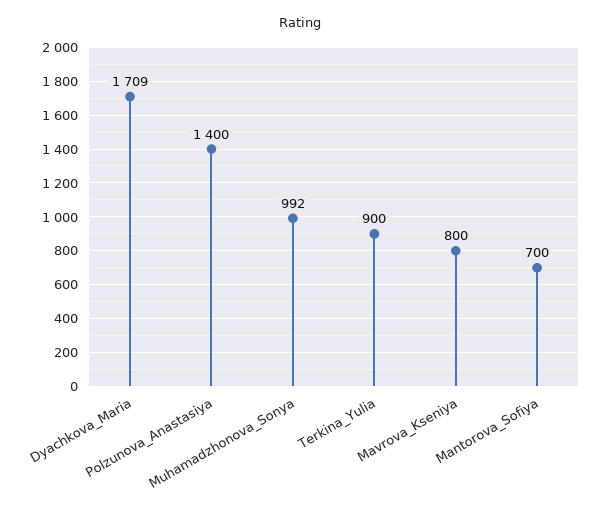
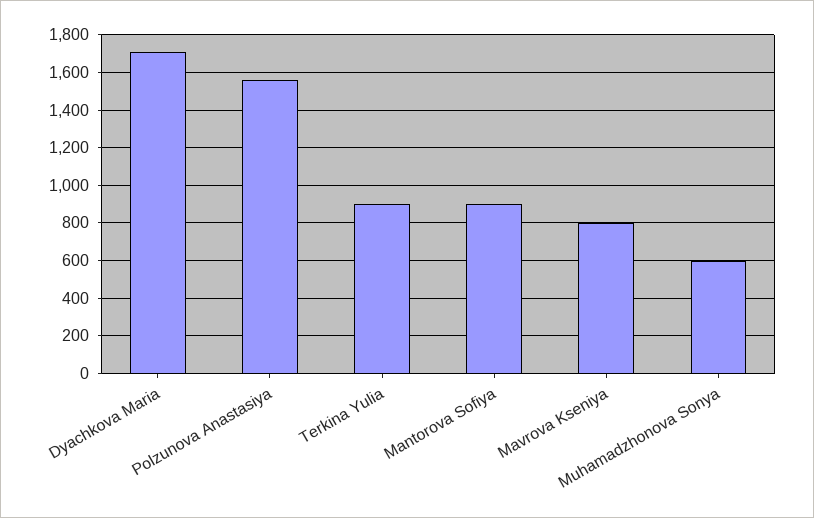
  {
    "Dyachkova_Maria": 1709,
-   "Polzunova_Anastasiya": 1400,
+   "Polzunova_Anastasiya": 1550,
-   "Muhamadzhonova_Sonya": 992,
+   "Muhamadzhonova_Sonya": 600,
    "Terkina_Yulia": 900,
    "Mavrova_Kseniya": 800,
-   "Mantorova_Sofiya": 700
+   "Mantorova_Sofiya": 900
  }

